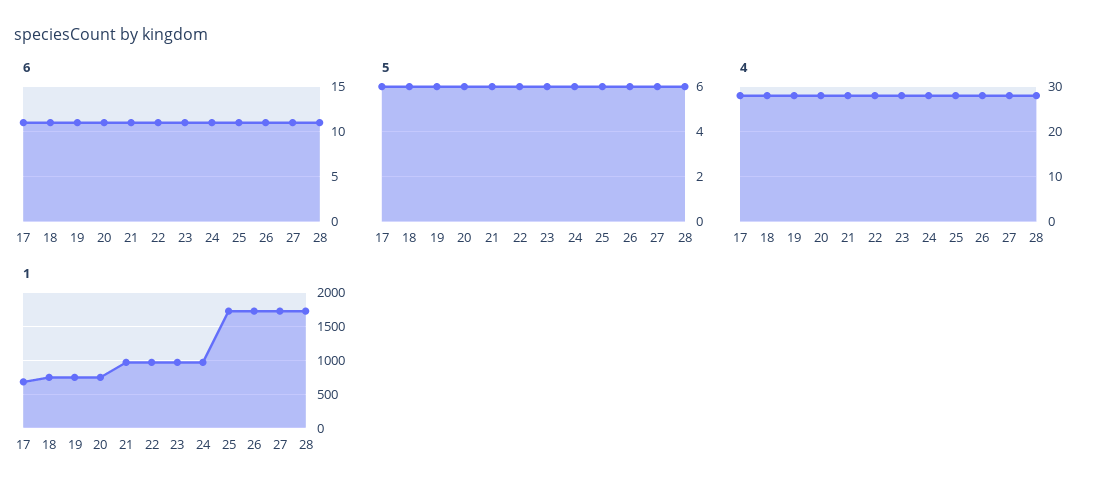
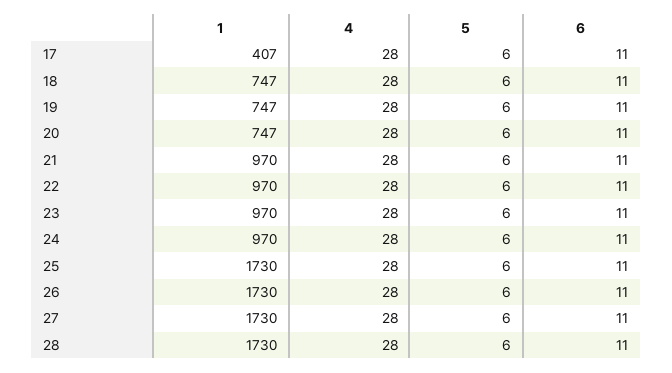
  {
    "6": {
      "17": 11,
      "18": 11,
      "19": 11,
      "20": 11,
      "21": 11,
      "22": 11,
      "23": 11,
      "24": 11,
      "25": 11,
      "26": 11,
      "27": 11,
      "28": 11
    },
    "5": {
      "17": 6,
      "18": 6,
      "19": 6,
      "20": 6,
      "21": 6,
      "22": 6,
      "23": 6,
      "24": 6,
      "25": 6,
      "26": 6,
      "27": 6,
      "28": 6
    },
    "4": {
      "17": 28,
      "18": 28,
      "19": 28,
      "20": 28,
      "21": 28,
      "22": 28,
      "23": 28,
      "24": 28,
      "25": 28,
      "26": 28,
      "27": 28,
      "28": 28
    },
    "1": {
-     "17": 700,
+     "17": 407,
      "18": 747,
      "19": 747,
      "20": 747,
      "21": 970,
      "22": 970,
      "23": 970,
      "24": 970,
      "25": 1730,
      "26": 1730,
      "27": 1730,
      "28": 1730
    }
  }

